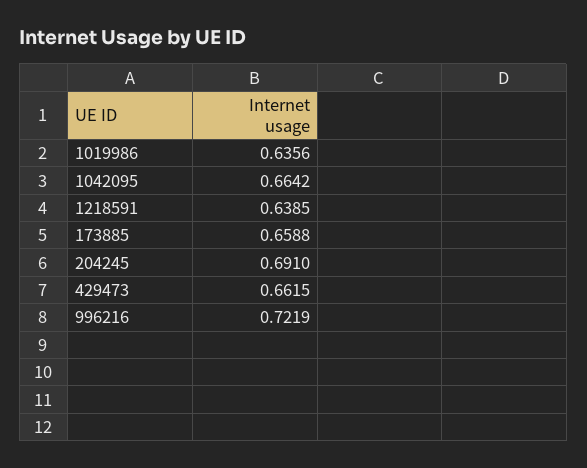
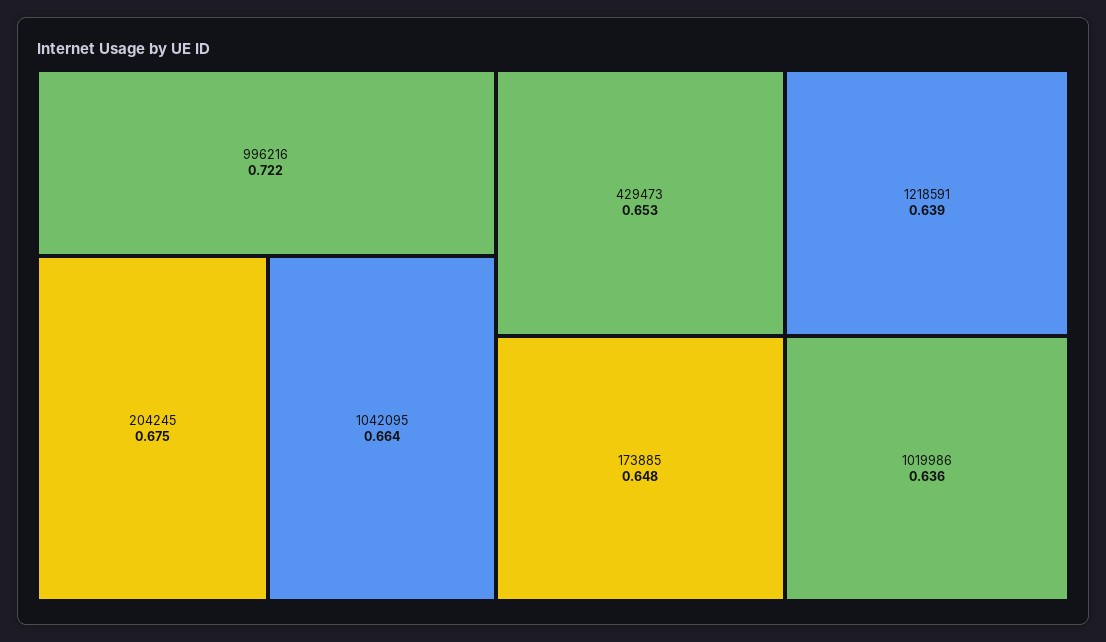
  {
    "1019986": 0.6356,
    "1042095": 0.6642,
    "1218591": 0.6385,
-   "173885": 0.6588,
+   "173885": 0.648,
-   "204245": 0.691,
+   "204245": 0.675,
-   "429473": 0.6615,
+   "429473": 0.653,
    "996216": 0.7219
  }

